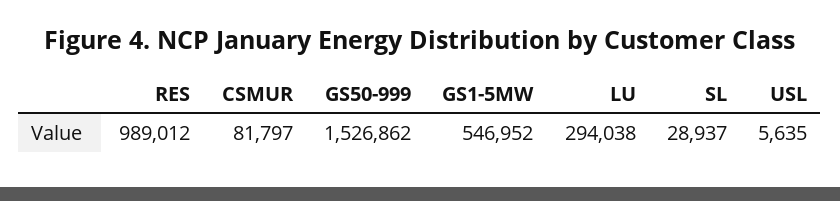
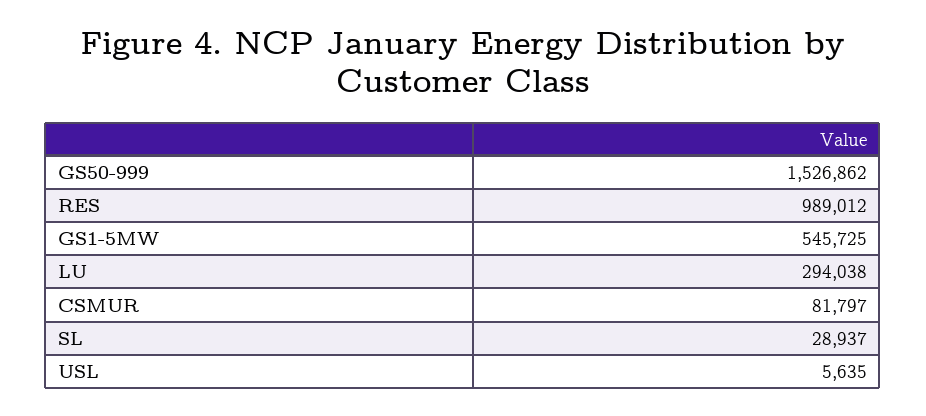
  {
    "RES": 989012,
    "CSMUR": 81797,
    "GS50-999": 1526862,
-   "GS1-5MW": 546952,
+   "GS1-5MW": 545725,
    "LU": 294038,
    "SL": 28937,
    "USL": 5635
  }

